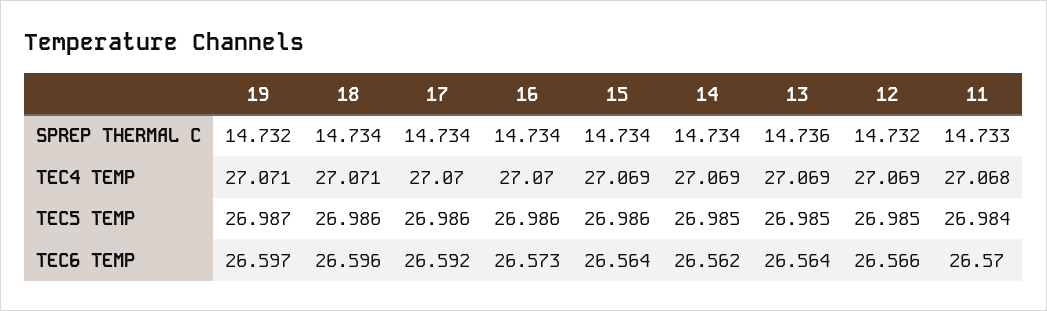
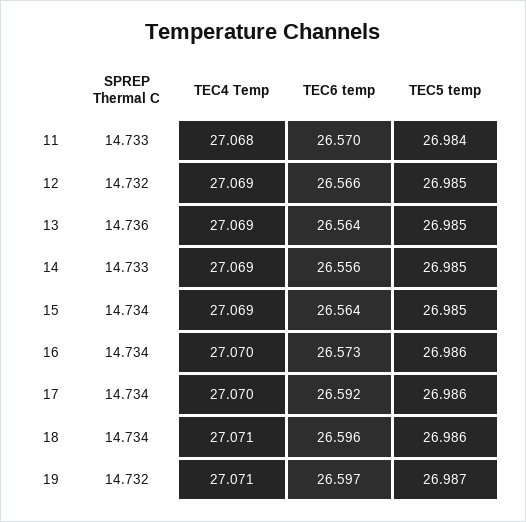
  {
    "19": {
      "SPREP THERMAL C": 14.732,
      "TEC4 TEMP": 27.071,
      "TEC5 TEMP": 26.987,
      "TEC6 TEMP": 26.597
    },
    "18": {
      "SPREP THERMAL C": 14.734,
      "TEC4 TEMP": 27.071,
      "TEC5 TEMP": 26.986,
      "TEC6 TEMP": 26.596
    },
    "17": {
      "SPREP THERMAL C": 14.734,
      "TEC4 TEMP": 27.07,
      "TEC5 TEMP": 26.986,
      "TEC6 TEMP": 26.592
    },
    "16": {
      "SPREP THERMAL C": 14.734,
      "TEC4 TEMP": 27.07,
      "TEC5 TEMP": 26.986,
      "TEC6 TEMP": 26.573
    },
    "15": {
      "SPREP THERMAL C": 14.734,
      "TEC4 TEMP": 27.069,
-     "TEC5 TEMP": 26.986,
+     "TEC5 TEMP": 26.985,
      "TEC6 TEMP": 26.564
    },
    "14": {
-     "SPREP THERMAL C": 14.734,
+     "SPREP THERMAL C": 14.733,
      "TEC4 TEMP": 27.069,
      "TEC5 TEMP": 26.985,
-     "TEC6 TEMP": 26.562
+     "TEC6 TEMP": 26.556
    },
    "13": {
      "SPREP THERMAL C": 14.736,
      "TEC4 TEMP": 27.069,
      "TEC5 TEMP": 26.985,
      "TEC6 TEMP": 26.564
    },
    "12": {
      "SPREP THERMAL C": 14.732,
      "TEC4 TEMP": 27.069,
      "TEC5 TEMP": 26.985,
      "TEC6 TEMP": 26.566
    },
    "11": {
      "SPREP THERMAL C": 14.733,
      "TEC4 TEMP": 27.068,
      "TEC5 TEMP": 26.984,
      "TEC6 TEMP": 26.57
    }
  }

